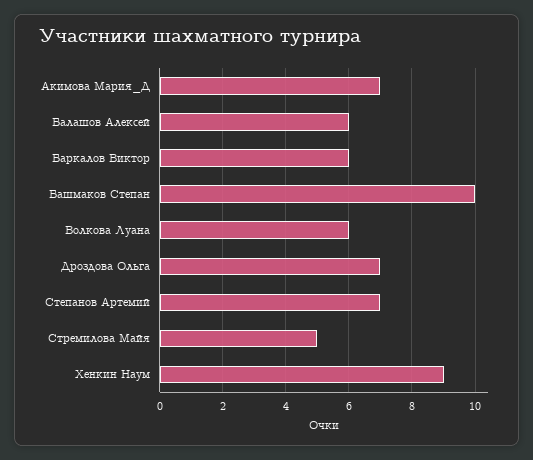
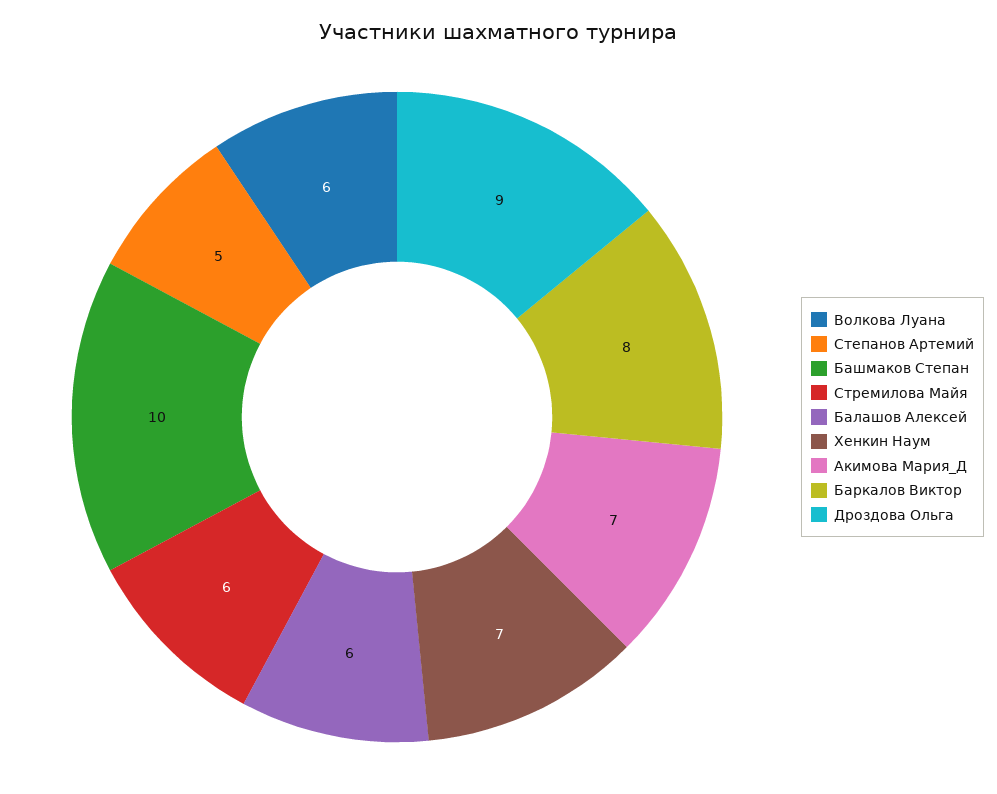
  {
    "Акимова Мария_Д": 7,
    "Балашов Алексей": 6,
-   "Баркалов Виктор": 6,
+   "Баркалов Виктор": 8,
    "Башмаков Степан": 10,
    "Волкова Луана": 6,
-   "Дроздова Ольга": 7,
+   "Дроздова Ольга": 9,
-   "Степанов Артемий": 7,
+   "Степанов Артемий": 5,
-   "Стремилова Майя": 5,
+   "Стремилова Майя": 6,
-   "Хенкин Наум": 9
+   "Хенкин Наум": 7
  }

